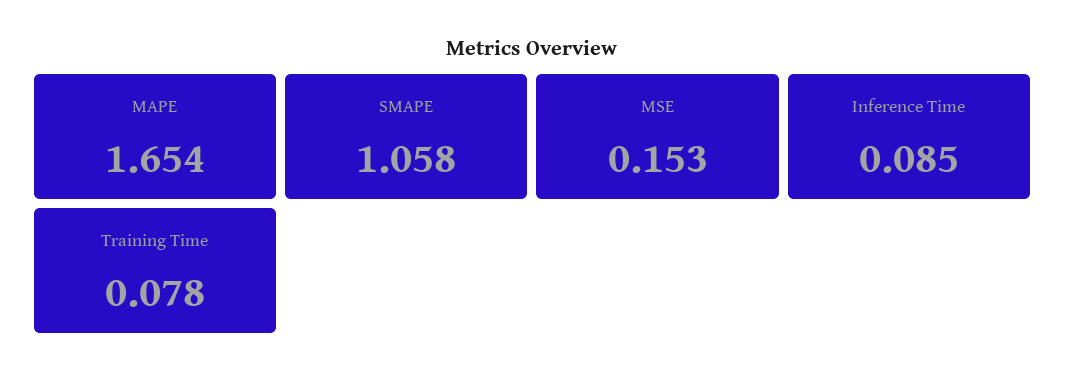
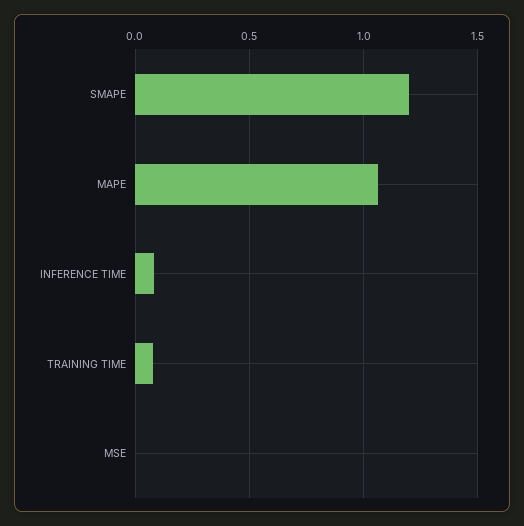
  {
-   "MAPE": 1.654,
+   "MAPE": 1.05,
-   "SMAPE": 1.058,
+   "SMAPE": 1.2,
-   "MSE": 0.153,
+   "MSE": 0,
    "Inference Time": 0.085,
    "Training Time": 0.078
  }

